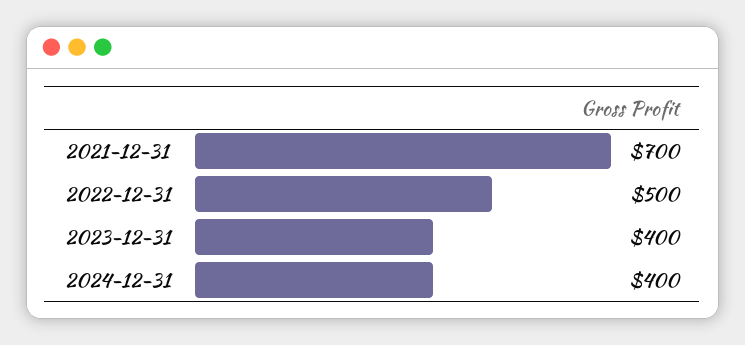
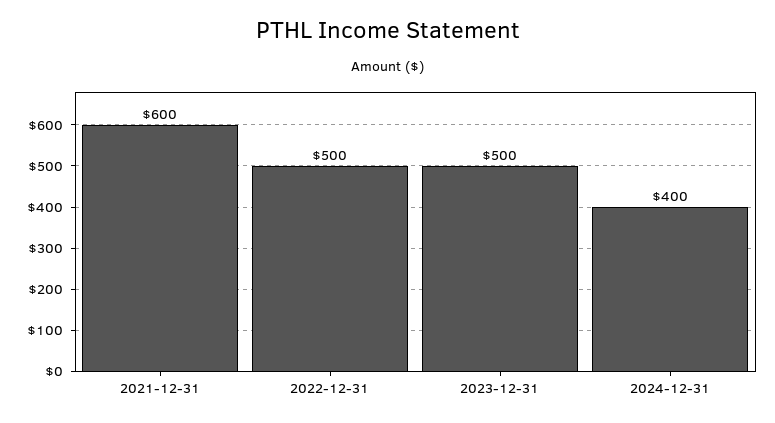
  {
-   "2021-12-31": 700,
+   "2021-12-31": 600,
    "2022-12-31": 500,
-   "2023-12-31": 400,
+   "2023-12-31": 500,
    "2024-12-31": 400
  }

